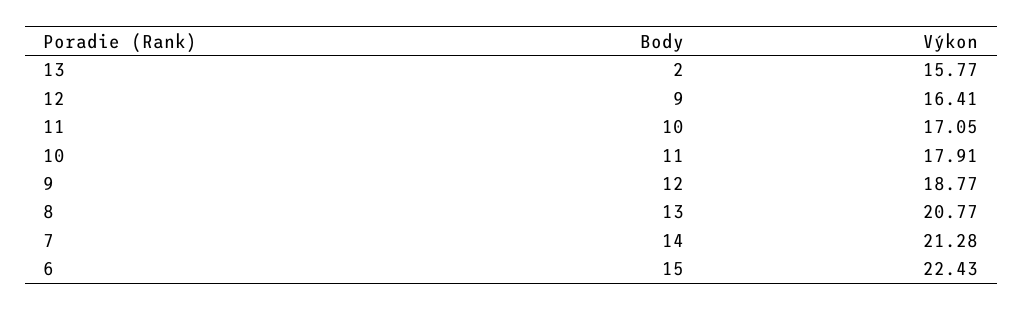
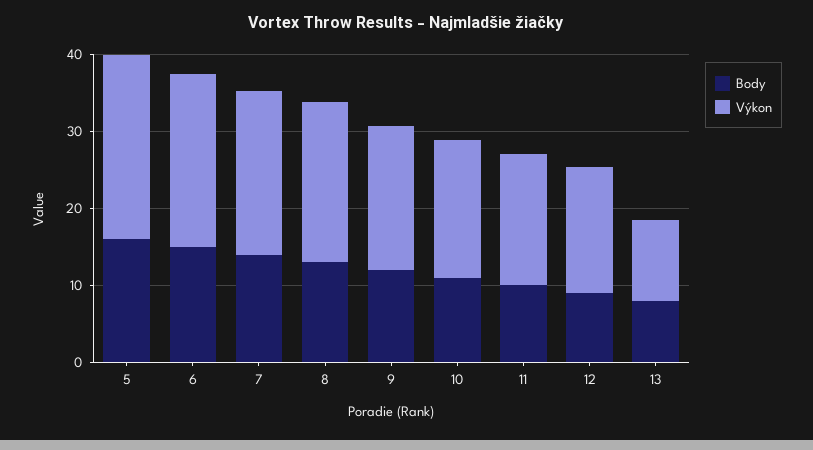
  {
    "Body": {
-     "13": 2,
+     "13": 8,
      "12": 9,
      "11": 10,
      "10": 11,
      "9": 12,
      "8": 13,
      "7": 14,
-     "6": 15
+     "6": 15,
+     "5": 16
    },
    "Výkon": {
-     "13": 15.77,
+     "13": 10,
      "12": 16.41,
      "11": 17.05,
      "10": 17.91,
      "9": 18.77,
      "8": 20.77,
      "7": 21.28,
-     "6": 22.43
+     "6": 22.43,
+     "5": 24
    }
  }

